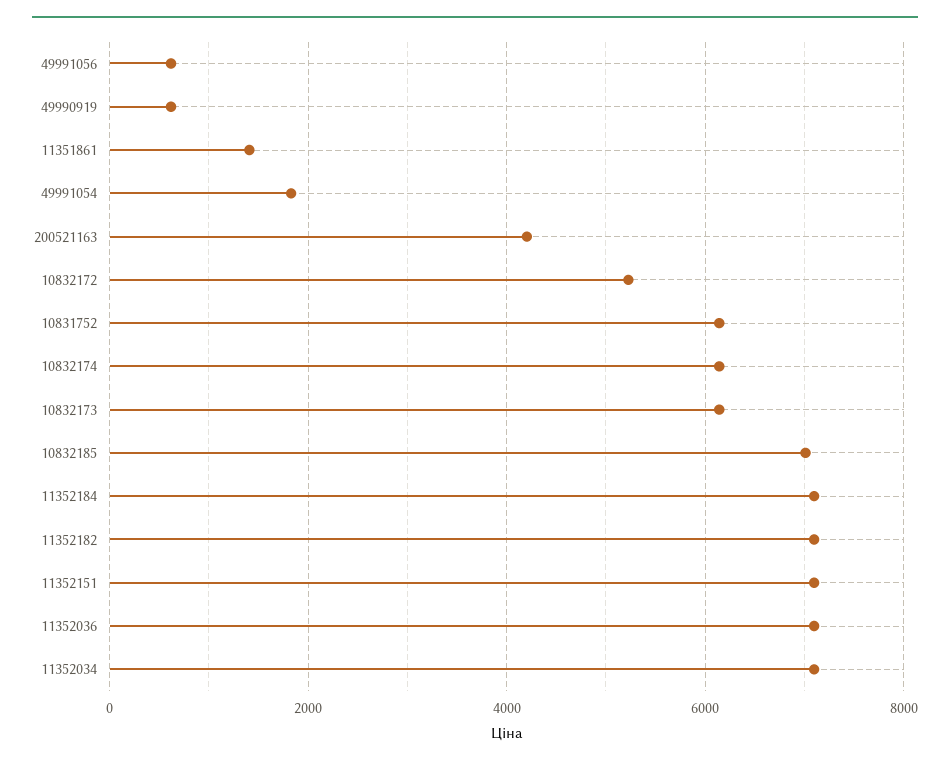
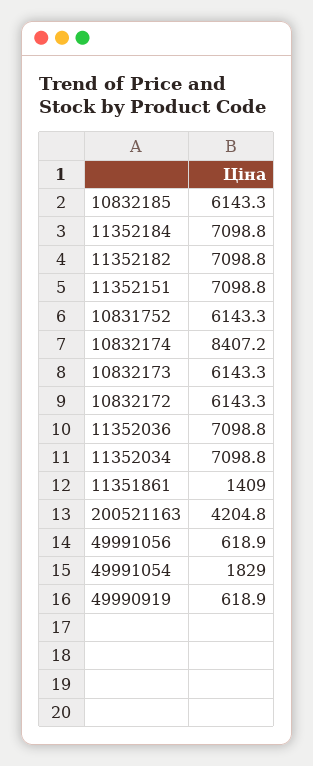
  {
    "49991056": 618.9,
    "49990919": 618.9,
    "11351861": 1409,
    "49991054": 1829,
    "200521163": 4204.8,
-   "10832172": 5200,
+   "10832172": 6143.3,
    "10831752": 6143.3,
-   "10832174": 6200,
+   "10832174": 8407.2,
    "10832173": 6143.3,
-   "10832185": 7000,
+   "10832185": 6143.3,
    "11352184": 7098.8,
    "11352182": 7098.8,
    "11352151": 7098.8,
    "11352036": 7098.8,
    "11352034": 7098.8
  }

